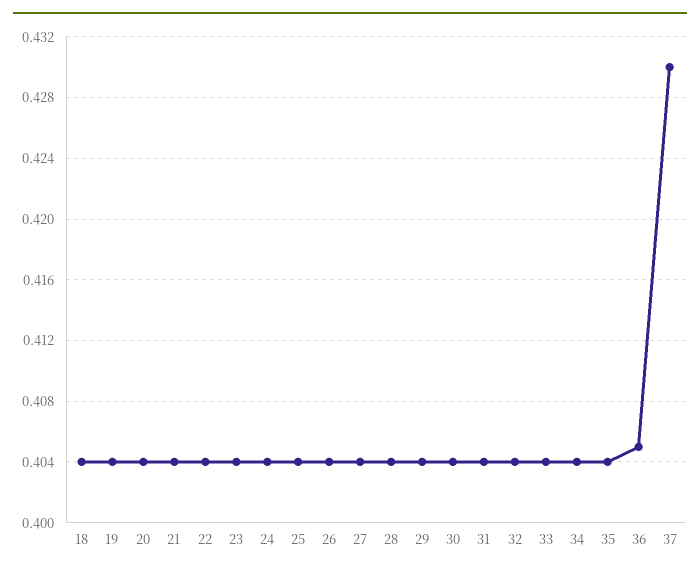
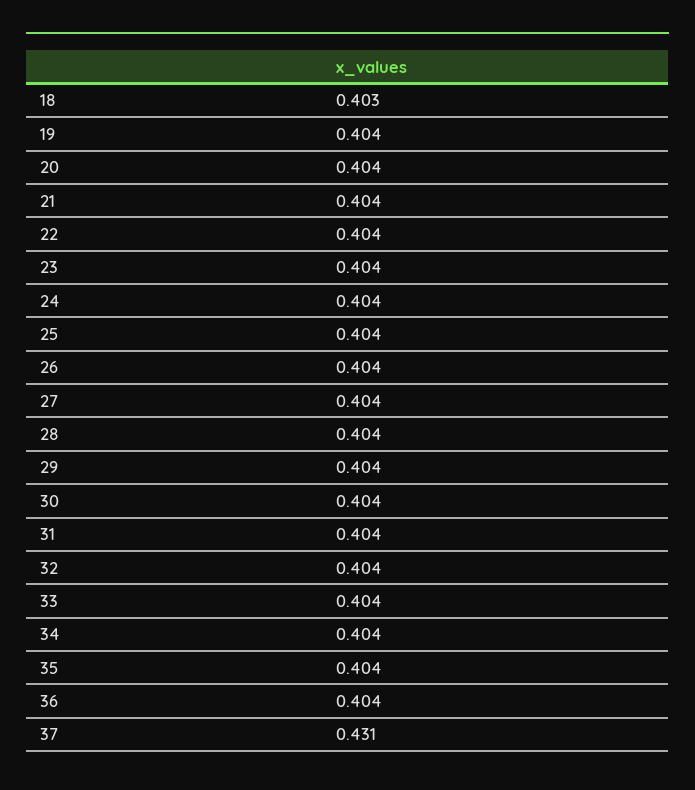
  {
-   "18": 0.404,
+   "18": 0.403,
    "19": 0.404,
    "20": 0.404,
    "21": 0.404,
    "22": 0.404,
    "23": 0.404,
    "24": 0.404,
    "25": 0.404,
    "26": 0.404,
    "27": 0.404,
    "28": 0.404,
    "29": 0.404,
    "30": 0.404,
    "31": 0.404,
    "32": 0.404,
    "33": 0.404,
    "34": 0.404,
    "35": 0.404,
-   "36": 0.405,
+   "36": 0.404,
-   "37": 0.43
+   "37": 0.431
  }

